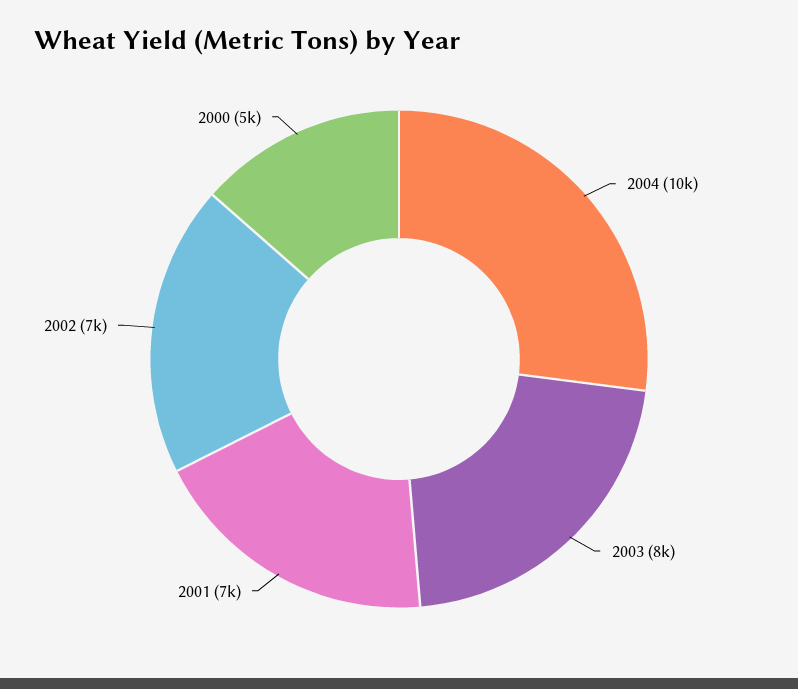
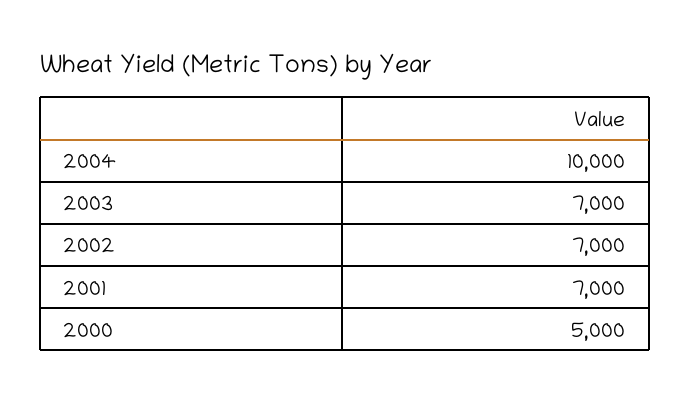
  {
    "2004": 10000,
-   "2003": 8000,
+   "2003": 7000,
    "2001": 7000,
    "2002": 7000,
    "2000": 5000
  }

